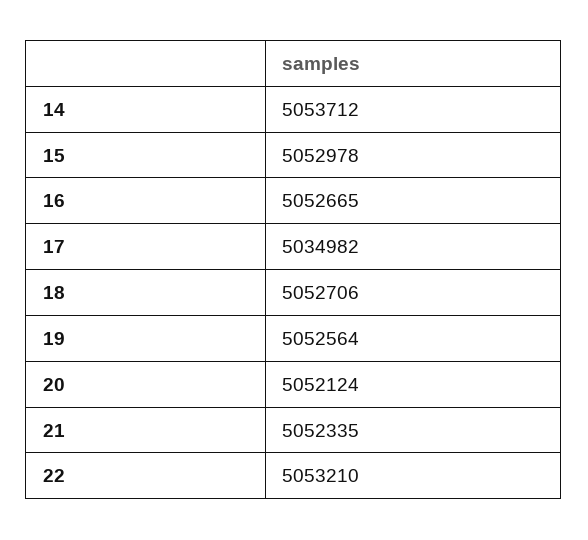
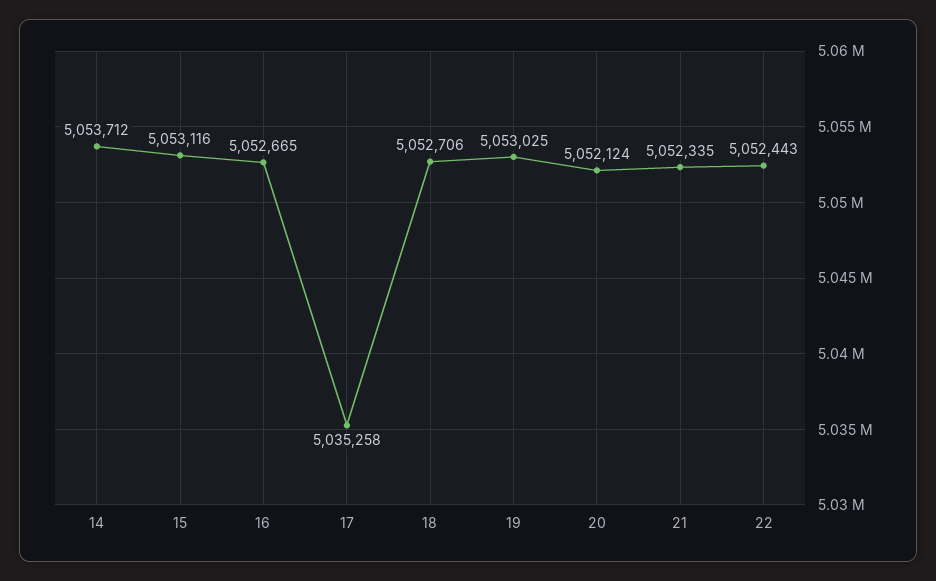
  {
    "14": 5053712,
-   "15": 5052978,
+   "15": 5053116,
    "16": 5052665,
-   "17": 5034982,
+   "17": 5035258,
    "18": 5052706,
-   "19": 5052564,
+   "19": 5053025,
    "20": 5052124,
    "21": 5052335,
-   "22": 5053210
+   "22": 5052443
  }

